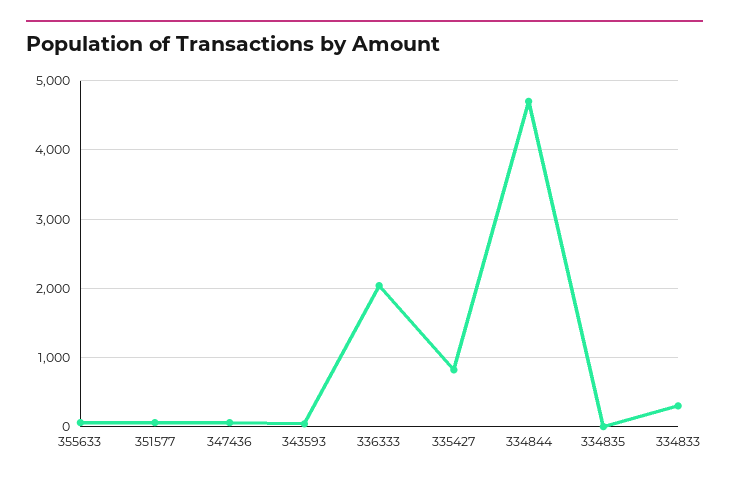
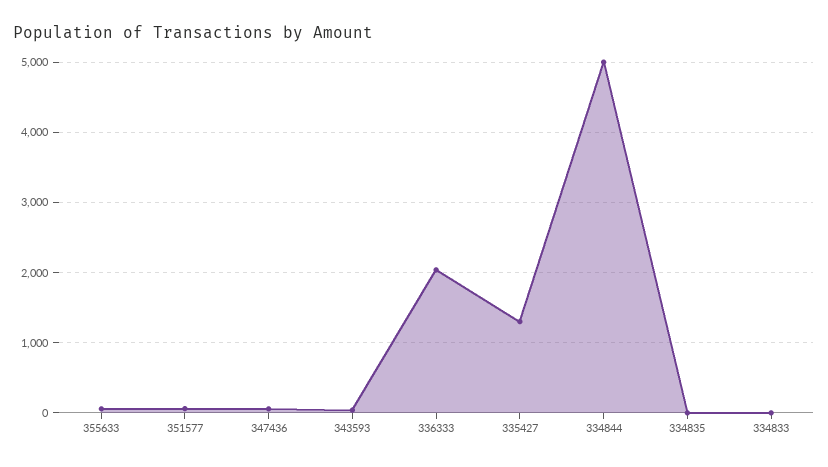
  {
    "355633": 100,
    "351577": 100,
    "347436": 100,
    "343593": 0,
    "336333": 2000,
-   "335427": 800,
+   "335427": 1300,
-   "334844": 4700,
+   "334844": 5000,
    "334835": 0,
-   "334833": 300
+   "334833": 0
  }

